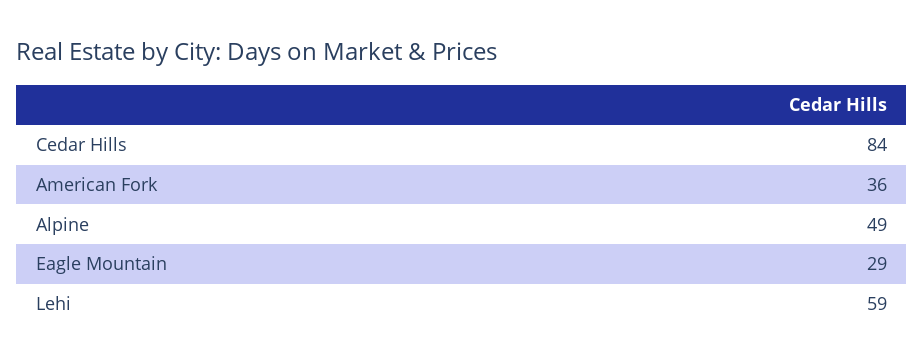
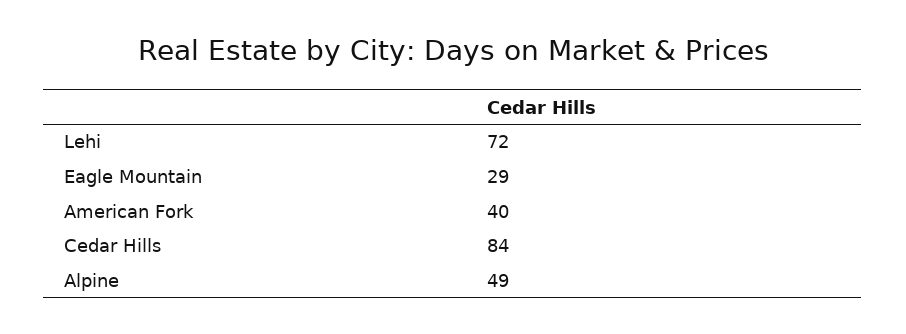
  {
    "Cedar Hills": 84,
-   "American Fork": 36,
+   "American Fork": 40,
    "Alpine": 49,
    "Eagle Mountain": 29,
-   "Lehi": 59
+   "Lehi": 72
  }

